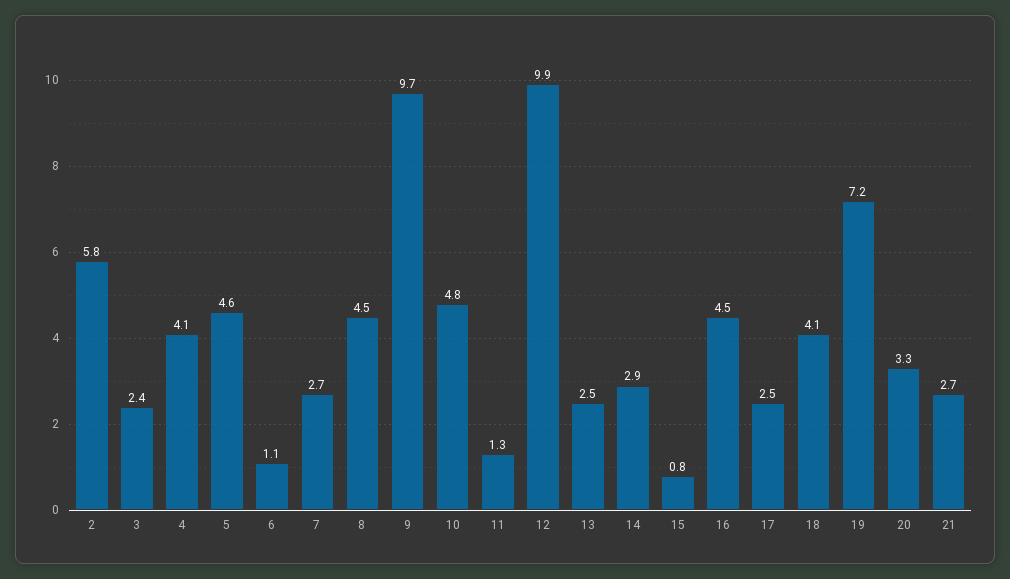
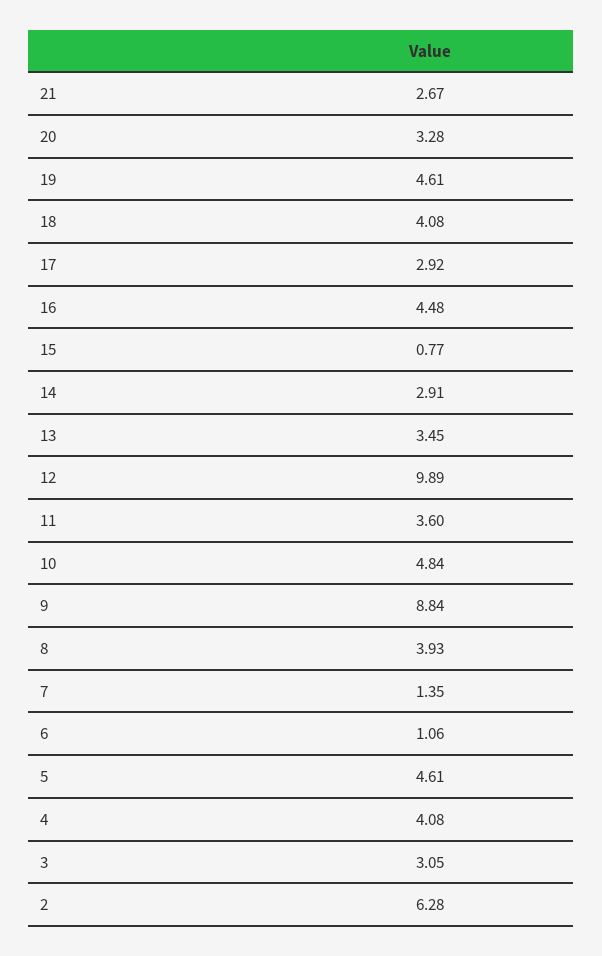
  {
-   "2": 5.8,
+   "2": 6.28,
-   "3": 2.4,
+   "3": 3.05,
    "4": 4.08,
    "5": 4.61,
    "6": 1.06,
-   "7": 2.7,
+   "7": 1.35,
-   "8": 4.5,
+   "8": 3.93,
-   "9": 9.7,
+   "9": 8.84,
    "10": 4.84,
-   "11": 1.3,
+   "11": 3.6,
    "12": 9.89,
-   "13": 2.5,
+   "13": 3.45,
    "14": 2.91,
    "15": 0.77,
    "16": 4.48,
-   "17": 2.5,
+   "17": 2.92,
    "18": 4.08,
-   "19": 7.2,
+   "19": 4.61,
    "20": 3.28,
    "21": 2.67
  }

